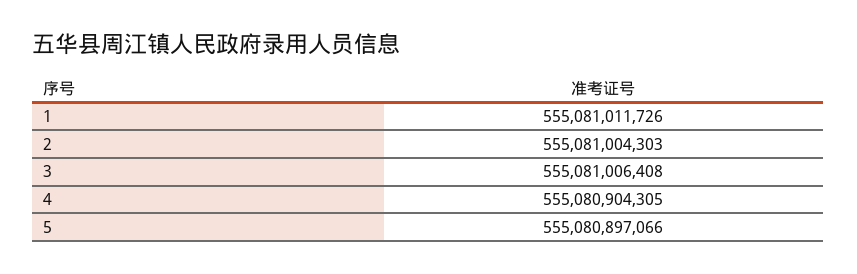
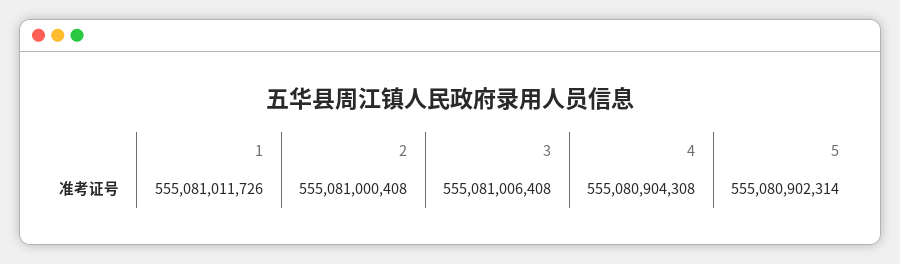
  {
    "1": 555081011726,
-   "2": 555081004303,
+   "2": 555081000408,
    "3": 555081006408,
-   "4": 555080904305,
+   "4": 555080904308,
-   "5": 555080897066
+   "5": 555080902314
  }

